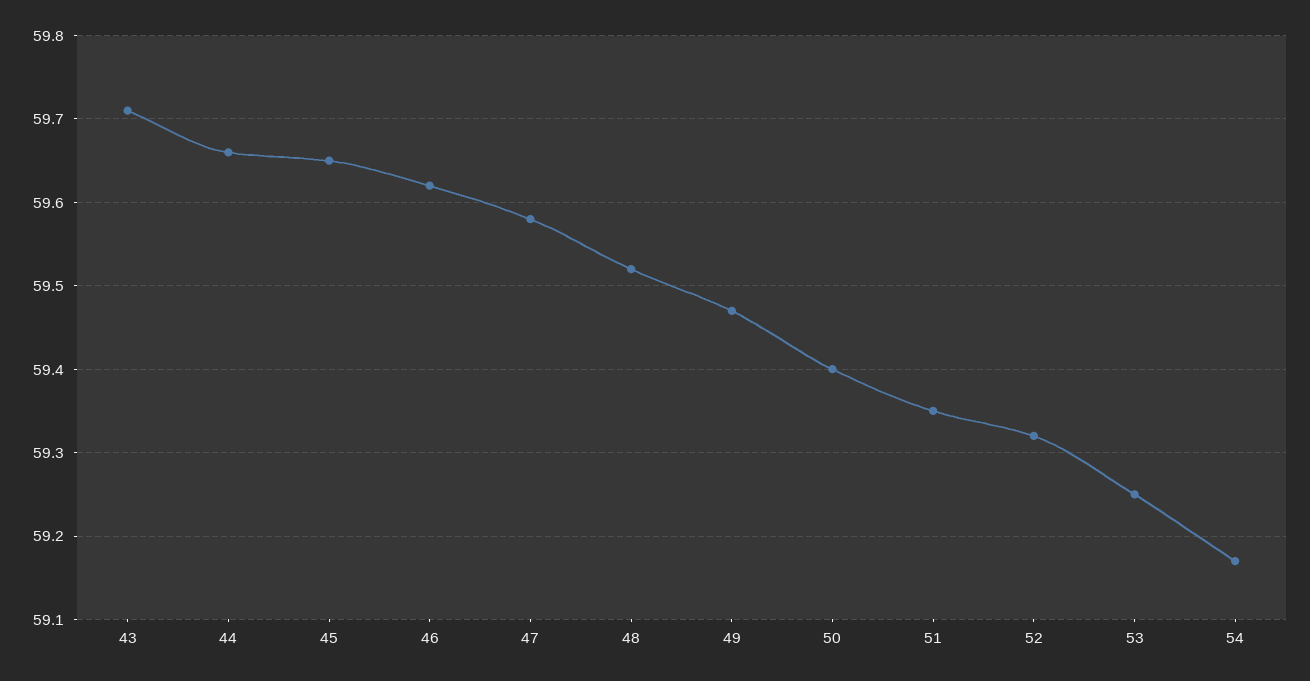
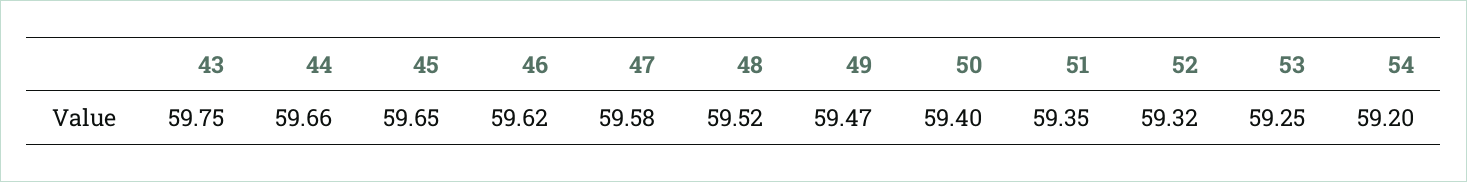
  {
-   "43": 59.71,
+   "43": 59.75,
    "44": 59.66,
    "45": 59.65,
    "46": 59.62,
    "47": 59.58,
    "48": 59.52,
    "49": 59.47,
    "50": 59.4,
    "51": 59.35,
    "52": 59.32,
    "53": 59.25,
-   "54": 59.17
+   "54": 59.2
  }

